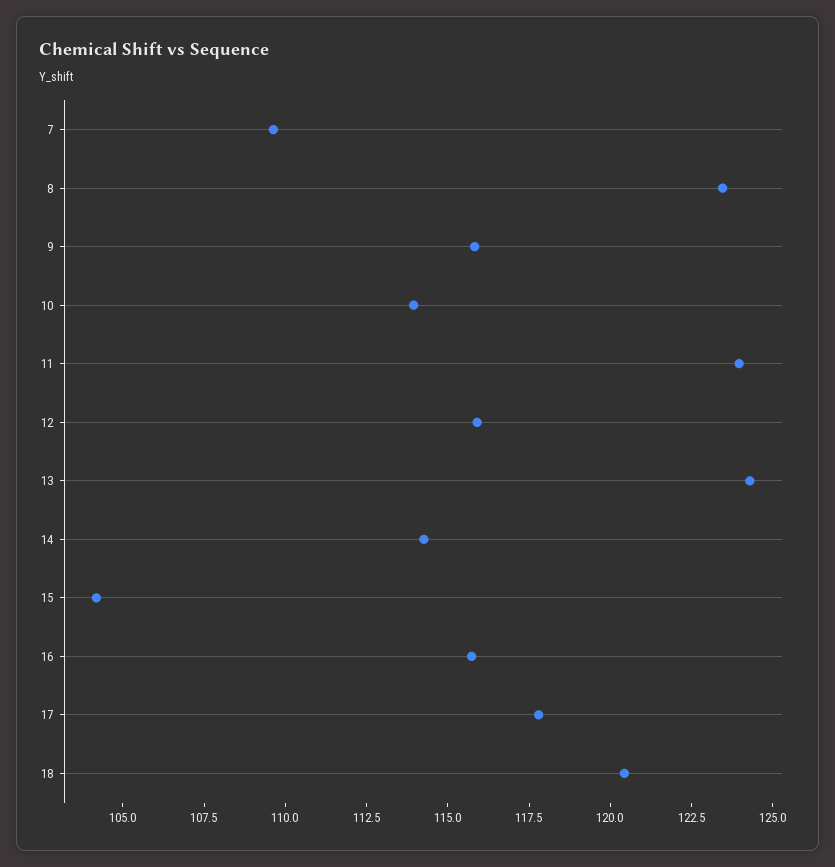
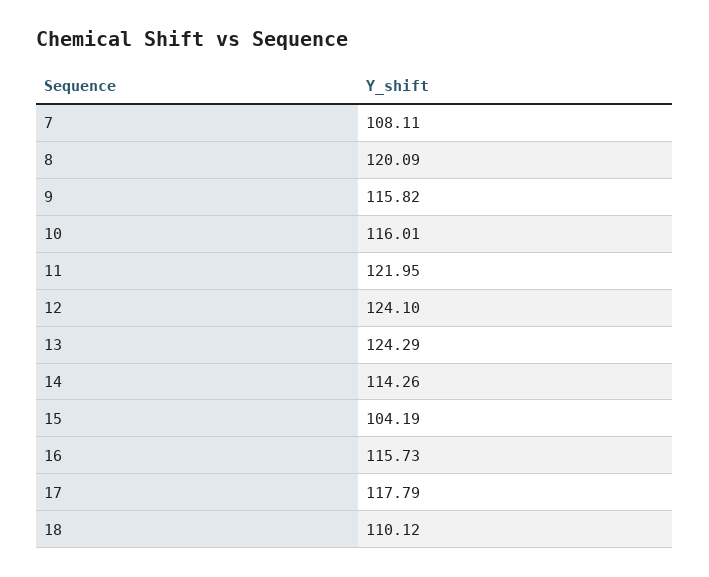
  {
-   "7": 109.5,
+   "7": 108.11,
-   "8": 123.5,
+   "8": 120.09,
    "9": 115.82,
-   "10": 114,
+   "10": 116.01,
-   "11": 124,
+   "11": 121.95,
-   "12": 116,
+   "12": 124.1,
    "13": 124.29,
    "14": 114.26,
    "15": 104.19,
    "16": 115.73,
    "17": 117.79,
-   "18": 120.5
+   "18": 110.12
  }

